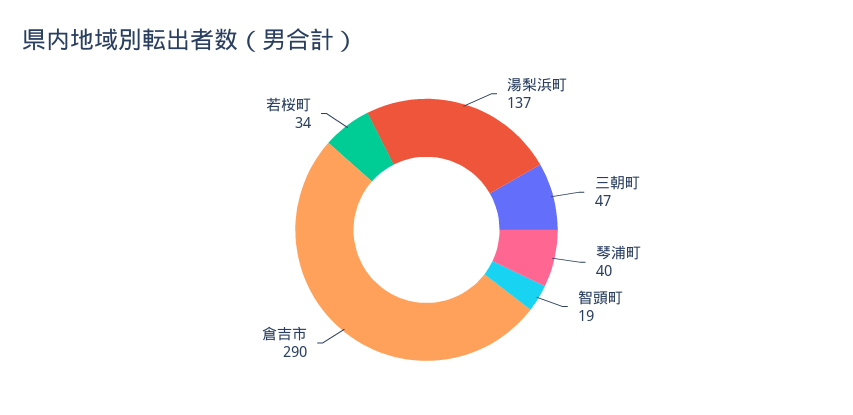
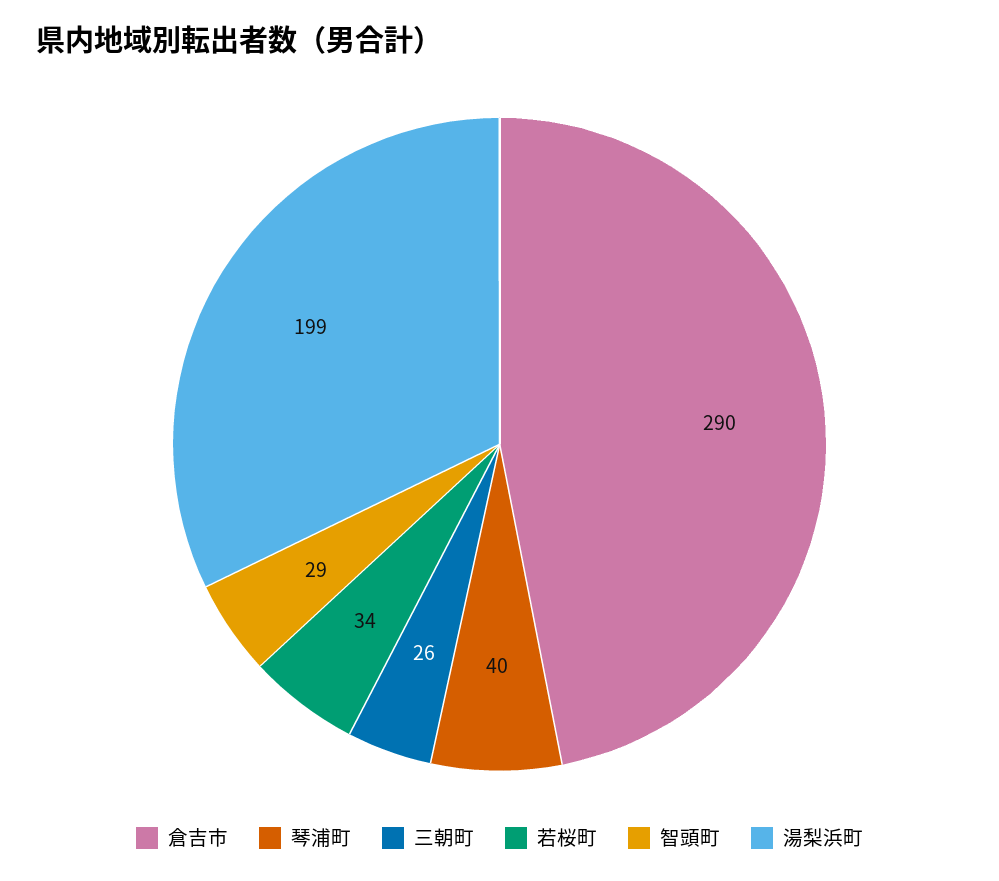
  {
-   "湯梨浜町": 137,
+   "湯梨浜町": 199,
-   "三朝町": 47,
+   "三朝町": 26,
    "琴浦町": 40,
-   "智頭町": 19,
+   "智頭町": 29,
    "倉吉市": 290,
    "若桜町": 34
  }

